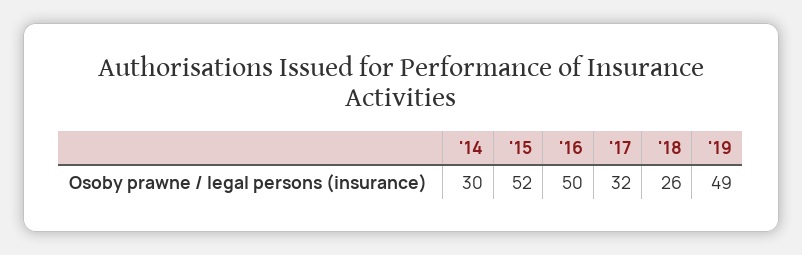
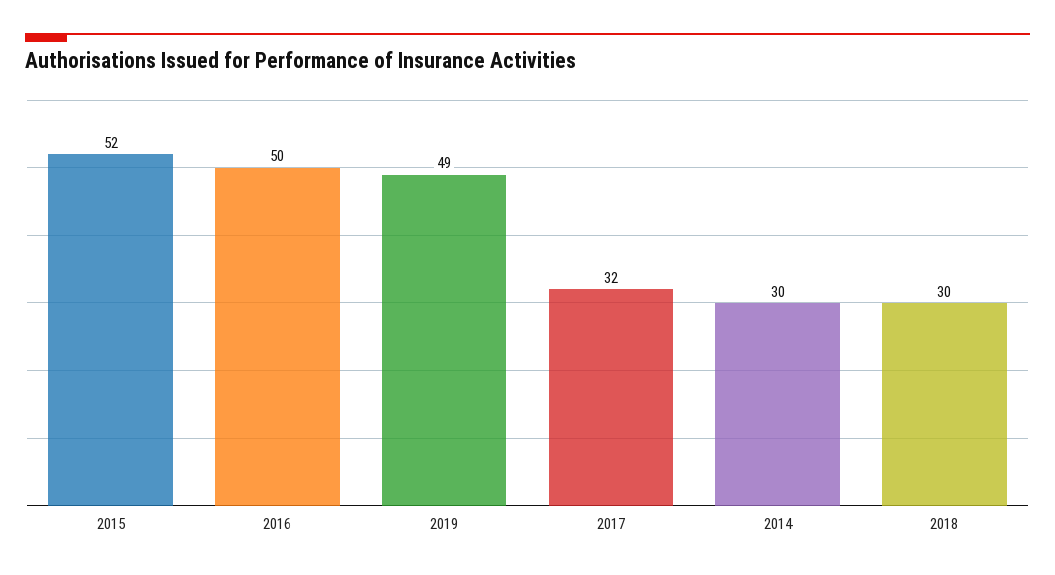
  {
    "'14": 30,
    "'15": 52,
    "'16": 50,
    "'17": 32,
-   "'18": 26,
+   "'18": 30,
    "'19": 49
  }

